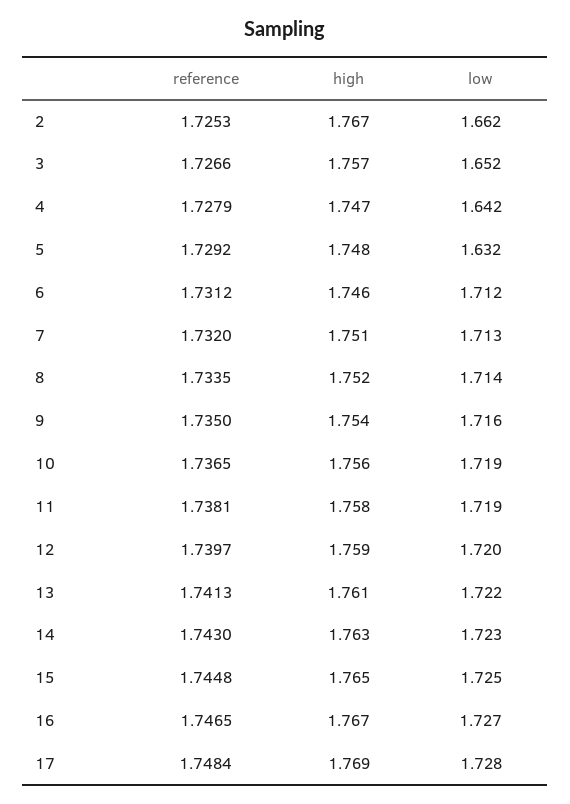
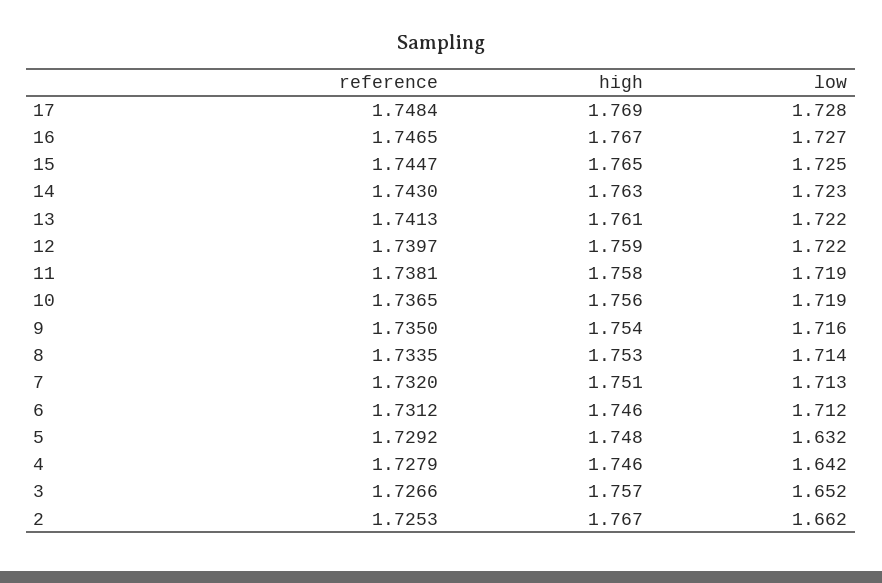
  {
    "reference": {
      "2": 1.7253,
      "3": 1.7266,
      "4": 1.7279,
      "5": 1.7292,
      "6": 1.7312,
      "7": 1.732,
      "8": 1.7335,
      "9": 1.735,
      "10": 1.7365,
      "11": 1.7381,
      "12": 1.7397,
      "13": 1.7413,
      "14": 1.743,
-     "15": 1.7448,
+     "15": 1.7447,
      "16": 1.7465,
      "17": 1.7484
    },
    "high": {
      "2": 1.767,
      "3": 1.757,
-     "4": 1.747,
+     "4": 1.746,
      "5": 1.748,
      "6": 1.746,
      "7": 1.751,
-     "8": 1.752,
+     "8": 1.753,
      "9": 1.754,
      "10": 1.756,
      "11": 1.758,
      "12": 1.759,
      "13": 1.761,
      "14": 1.763,
      "15": 1.765,
      "16": 1.767,
      "17": 1.769
    },
    "low": {
      "2": 1.662,
      "3": 1.652,
      "4": 1.642,
      "5": 1.632,
      "6": 1.712,
      "7": 1.713,
      "8": 1.714,
      "9": 1.716,
      "10": 1.719,
      "11": 1.719,
-     "12": 1.72,
+     "12": 1.722,
      "13": 1.722,
      "14": 1.723,
      "15": 1.725,
      "16": 1.727,
      "17": 1.728
    }
  }

